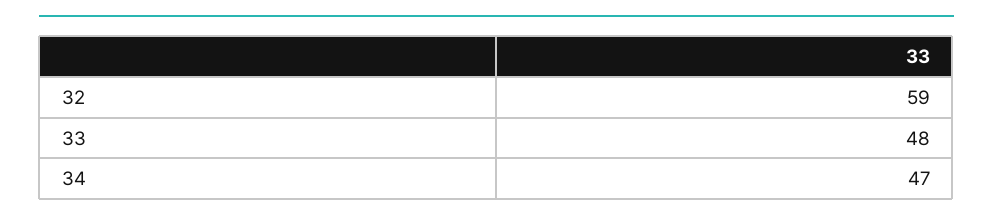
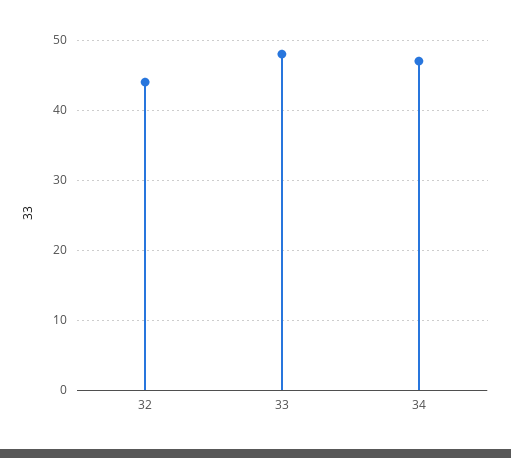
  {
-   "32": 59,
+   "32": 44,
    "33": 48,
    "34": 47
  }

